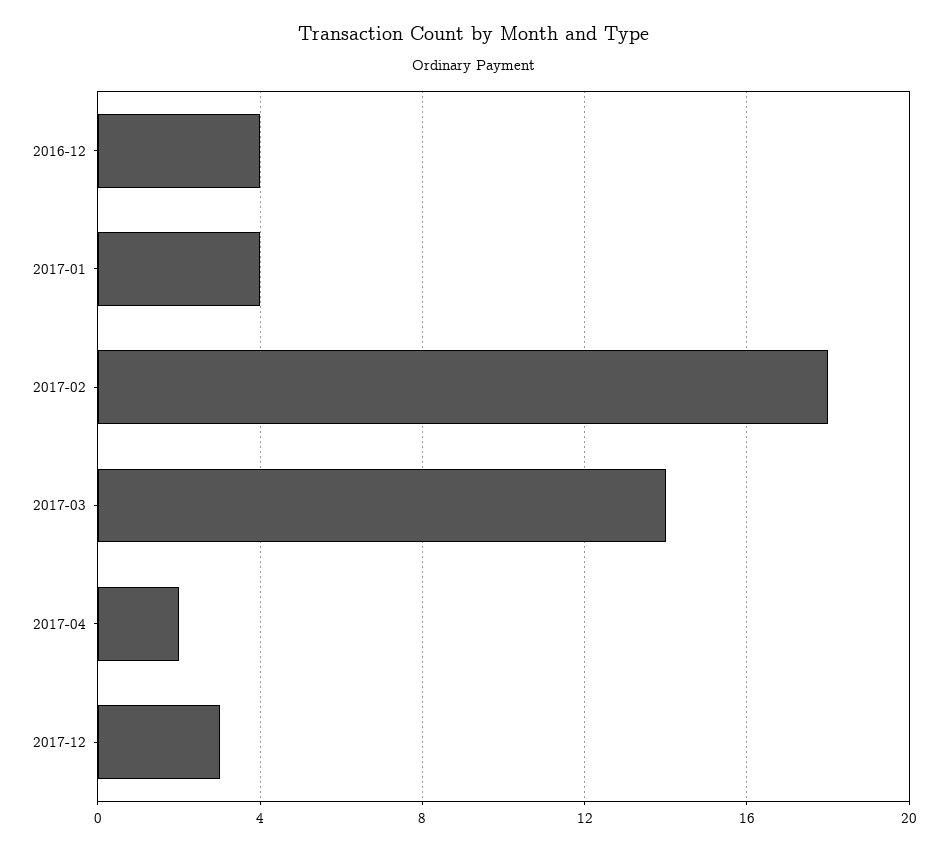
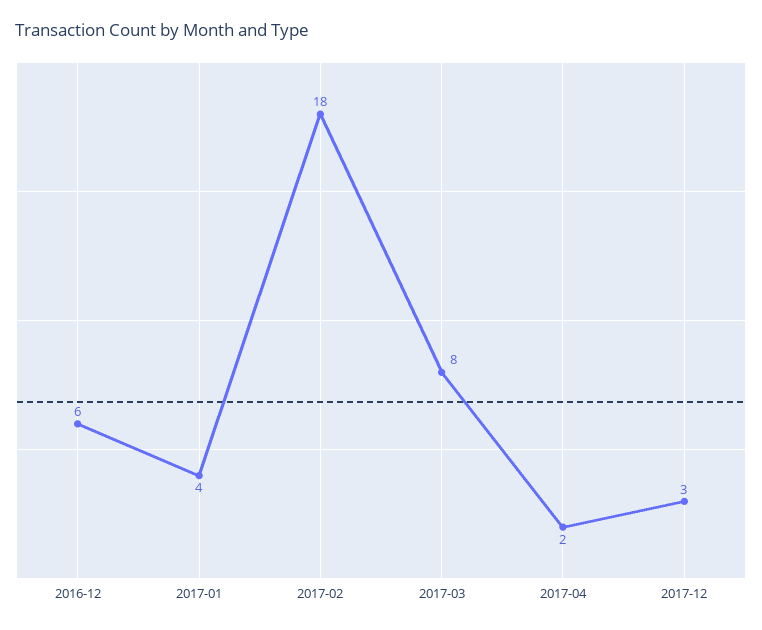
  {
-   "2016-12": 4,
+   "2016-12": 6,
    "2017-01": 4,
    "2017-02": 18,
-   "2017-03": 14,
+   "2017-03": 8,
    "2017-04": 2,
    "2017-12": 3
  }

